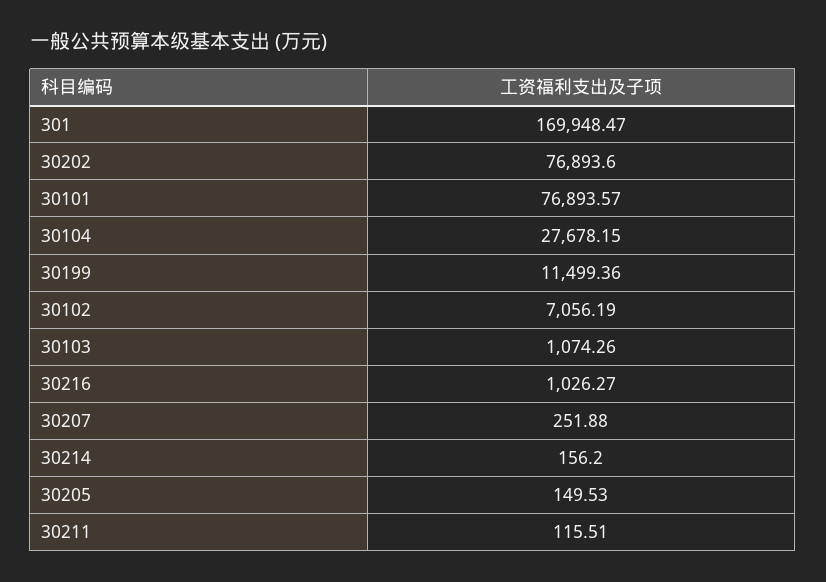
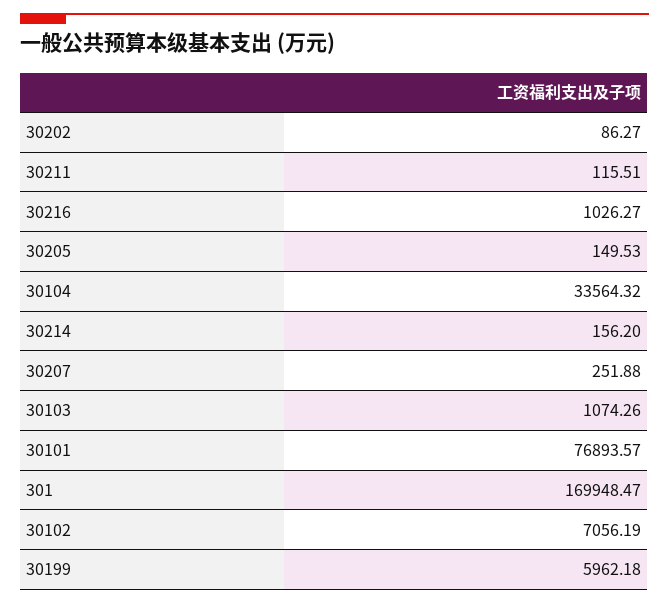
  {
    "301": 169948.47,
-   "30202": 76893.6,
+   "30202": 86.27,
    "30101": 76893.57,
-   "30104": 27678.15,
+   "30104": 33564.32,
-   "30199": 11499.36,
+   "30199": 5962.18,
    "30102": 7056.19,
    "30103": 1074.26,
    "30216": 1026.27,
    "30207": 251.88,
    "30214": 156.2,
    "30205": 149.53,
    "30211": 115.51
  }

